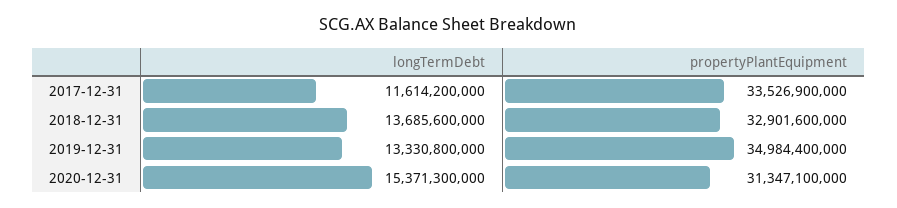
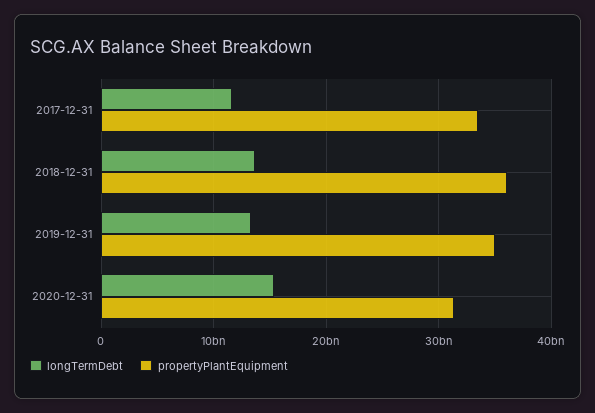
  {
    "longTermDebt": {
      "2017-12-31": 11614200000,
      "2018-12-31": 13685600000,
      "2019-12-31": 13330800000,
      "2020-12-31": 15371300000
    },
    "propertyPlantEquipment": {
      "2017-12-31": 33526900000,
-     "2018-12-31": 32901600000,
+     "2018-12-31": 36000000000,
      "2019-12-31": 34984400000,
      "2020-12-31": 31347100000
    }
  }

